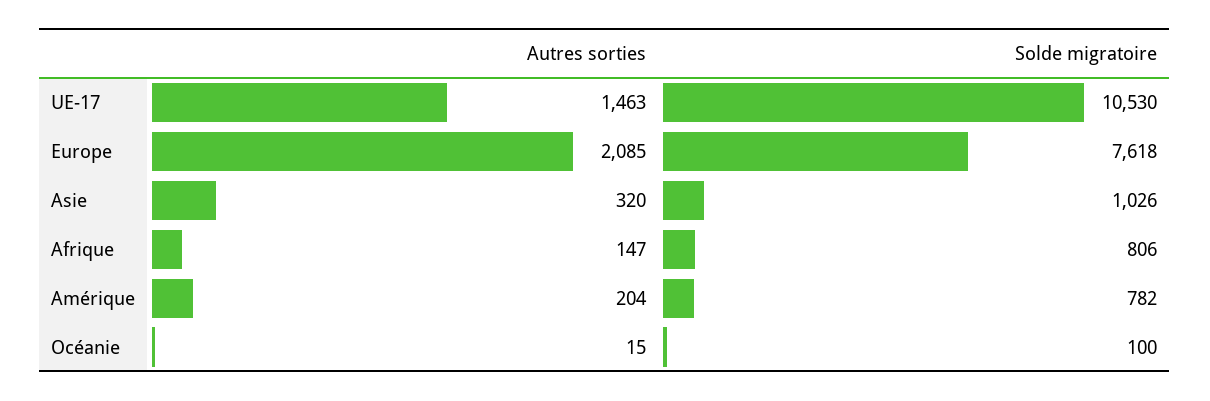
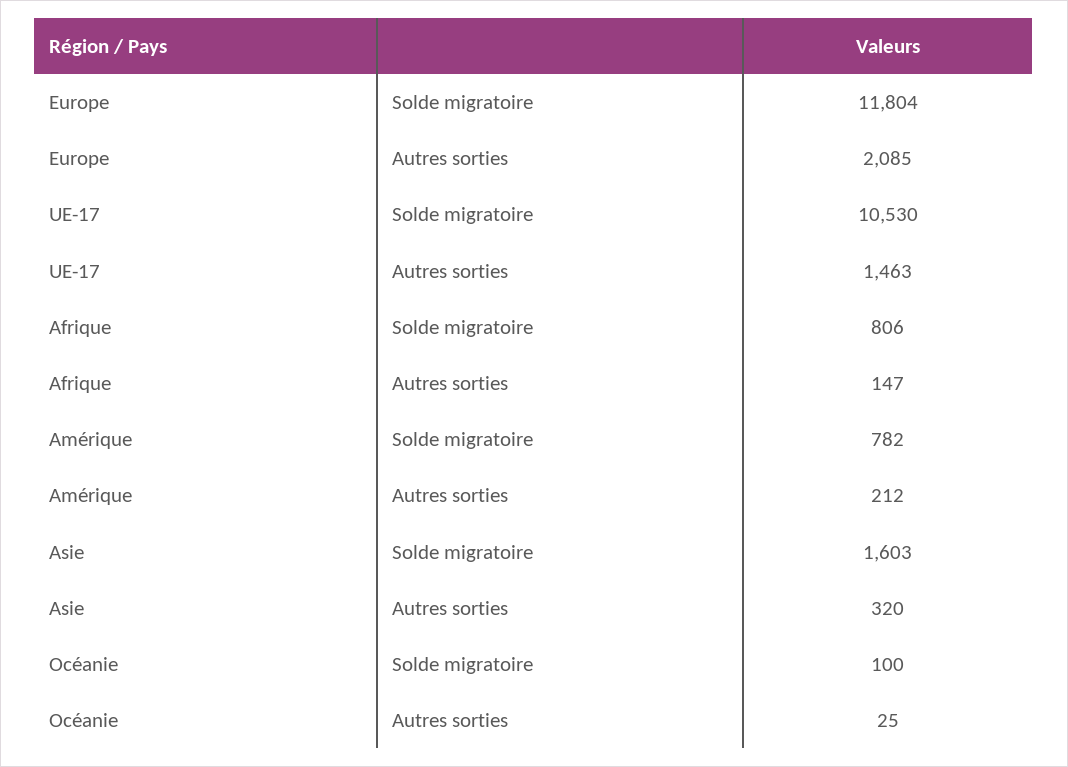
  {
    "Autres sorties": {
      "UE-17": 1463,
      "Europe": 2085,
      "Asie": 320,
      "Afrique": 147,
-     "Amérique": 204,
+     "Amérique": 212,
-     "Océanie": 15
+     "Océanie": 25
    },
    "Solde migratoire": {
      "UE-17": 10530,
-     "Europe": 7618,
+     "Europe": 11804,
-     "Asie": 1026,
+     "Asie": 1603,
      "Afrique": 806,
      "Amérique": 782,
      "Océanie": 100
    }
  }

